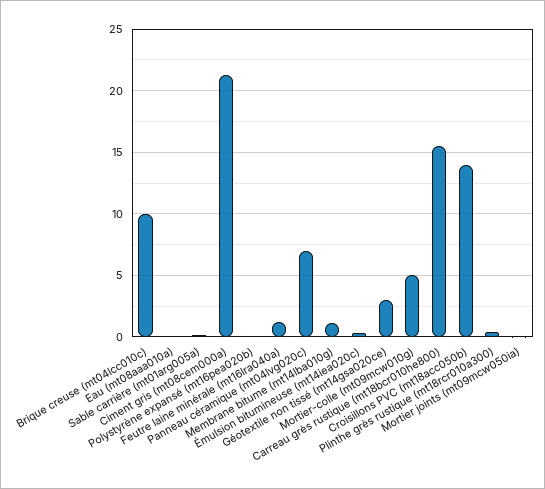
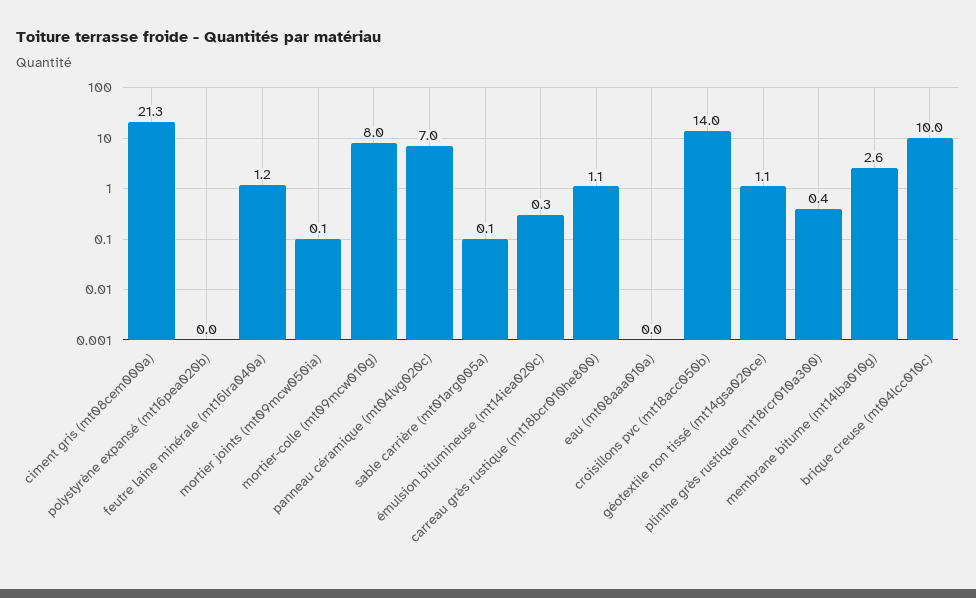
  {
    "Brique creuse (mt04lcc010c)": 10,
    "Eau (mt08aaa010a)": 0,
    "Sable carrière (mt01arg005a)": 0.1,
    "Ciment gris (mt08cem000a)": 21.3,
    "Polystyrène expansé (mt16pea020b)": 0,
    "Feutre laine minérale (mt16lra040a)": 1.2,
    "Panneau céramique (mt04lvg020c)": 7,
-   "Membrane bitume (mt14lba010g)": 1,
+   "Membrane bitume (mt14lba010g)": 2.6,
    "Émulsion bitumineuse (mt14iea020c)": 0.3,
-   "Géotextile non tissé (mt14gsa020ce)": 3,
+   "Géotextile non tissé (mt14gsa020ce)": 1.1,
-   "Mortier-colle (mt09mcw010g)": 5,
+   "Mortier-colle (mt09mcw010g)": 8,
-   "Carreau grès rustique (mt18bcr010he800)": 15.5,
+   "Carreau grès rustique (mt18bcr010he800)": 1.1,
    "Croisillons PVC (mt18acc050b)": 14,
    "Plinthe grès rustique (mt18rcr010a300)": 0.4,
    "Mortier joints (mt09mcw050ia)": 0.1
  }

